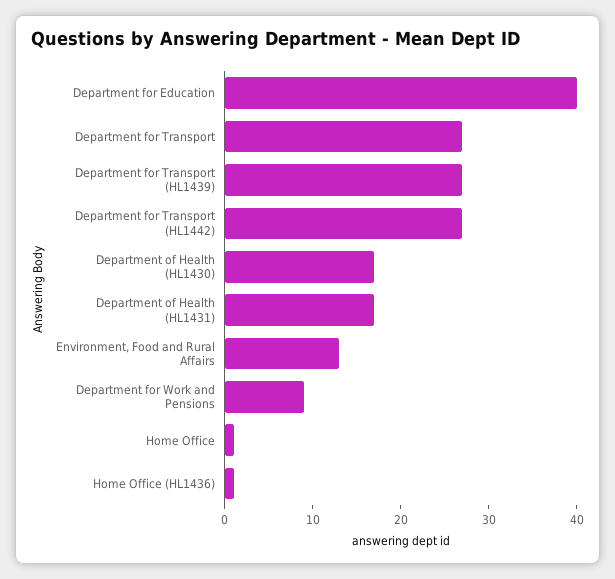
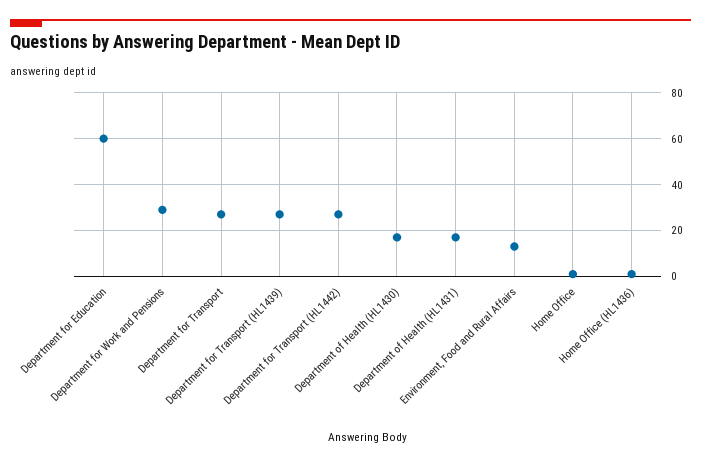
  {
-   "Department for Education": 40,
+   "Department for Education": 60,
    "Department for Transport": 27,
    "Department for Transport (HL1439)": 27,
    "Department for Transport (HL1442)": 27,
    "Department of Health (HL1430)": 17,
    "Department of Health (HL1431)": 17,
    "Environment, Food and Rural Affairs": 13,
-   "Department for Work and Pensions": 9,
+   "Department for Work and Pensions": 30,
    "Home Office": 1,
    "Home Office (HL1436)": 1
  }

